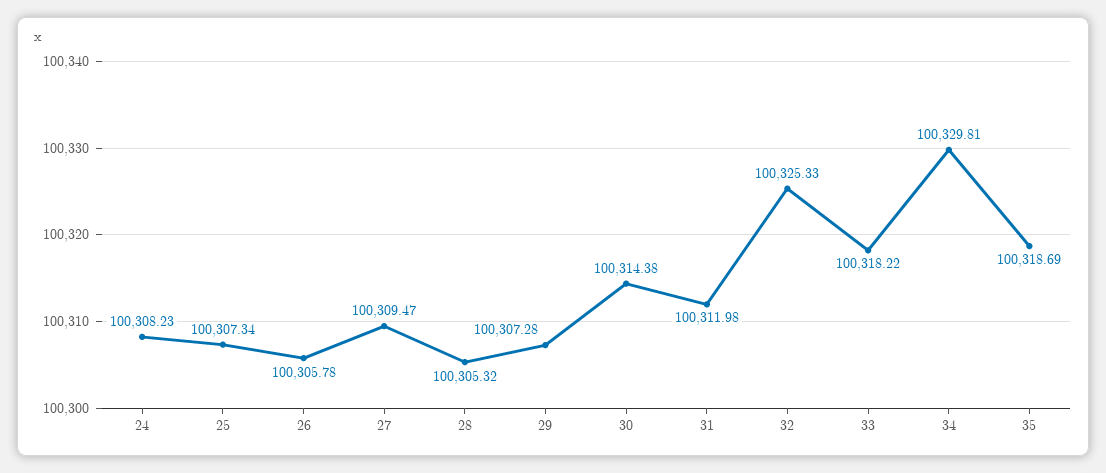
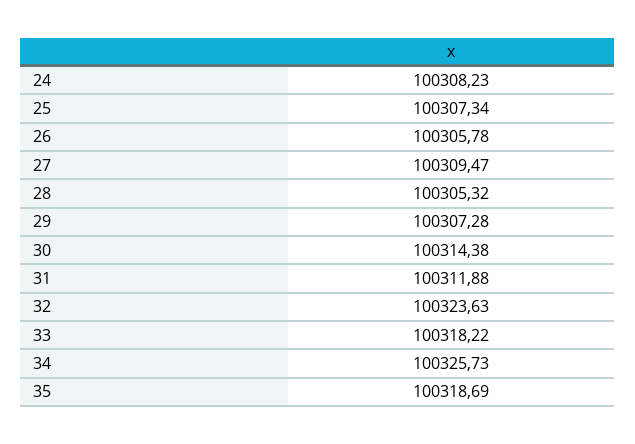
  {
    "24": 100308.23,
    "25": 100307.34,
    "26": 100305.78,
    "27": 100309.47,
    "28": 100305.32,
    "29": 100307.28,
    "30": 100314.38,
-   "31": 100311.98,
+   "31": 100311.88,
-   "32": 100325.33,
+   "32": 100323.63,
    "33": 100318.22,
-   "34": 100329.81,
+   "34": 100325.73,
    "35": 100318.69
  }

